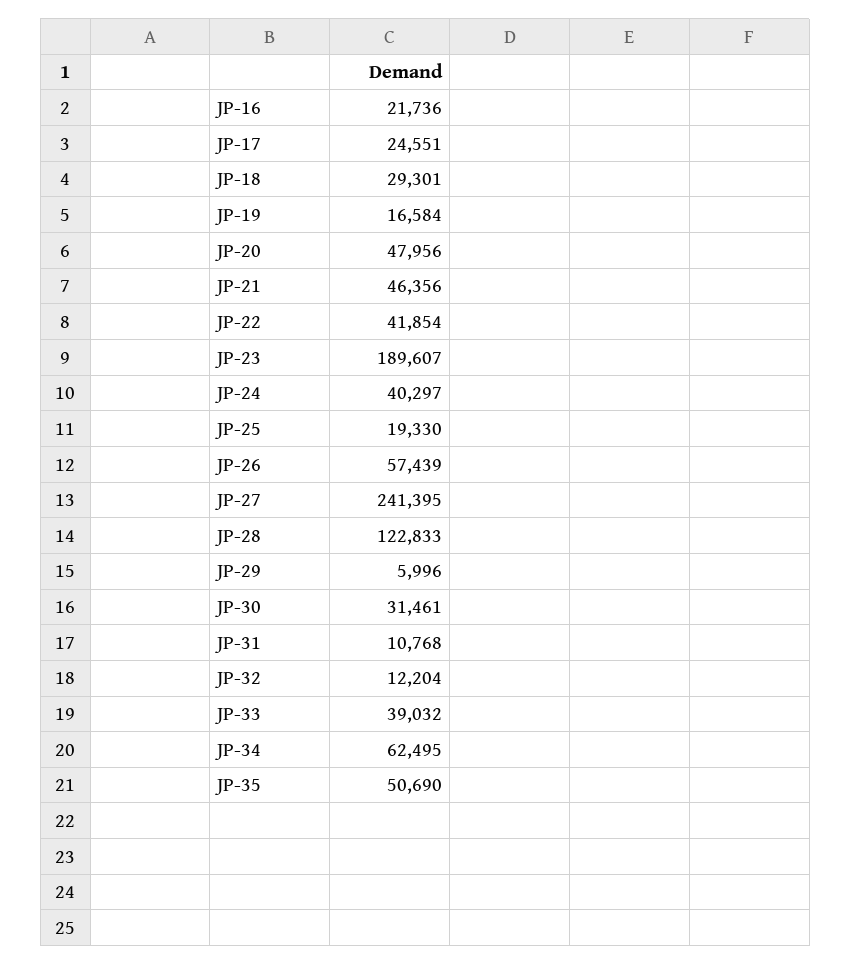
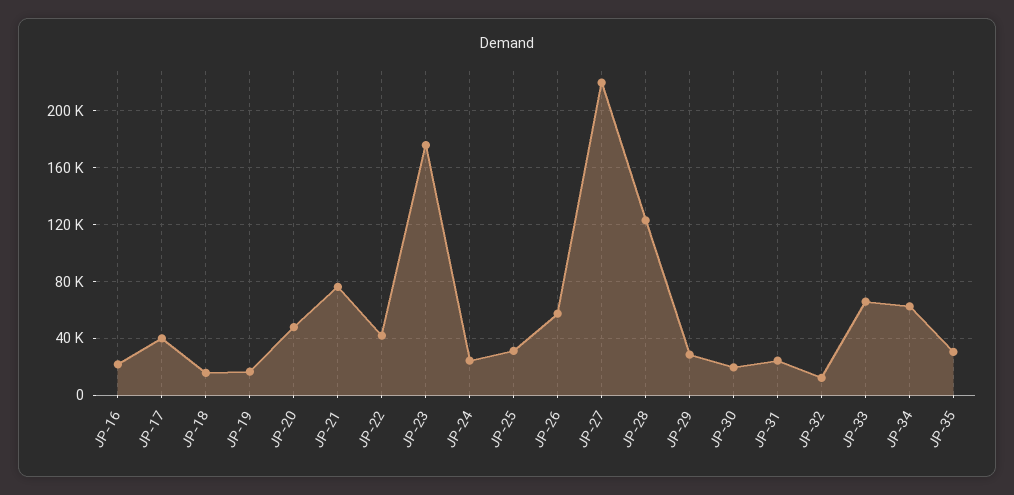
  {
    "JP-16": 21736,
-   "JP-17": 24551,
+   "JP-17": 40000,
-   "JP-18": 29301,
+   "JP-18": 15000,
    "JP-19": 16584,
    "JP-20": 47956,
-   "JP-21": 46356,
+   "JP-21": 75000,
    "JP-22": 41854,
-   "JP-23": 189607,
+   "JP-23": 175000,
-   "JP-24": 40297,
+   "JP-24": 25000,
-   "JP-25": 19330,
+   "JP-25": 30000,
    "JP-26": 57439,
-   "JP-27": 241395,
+   "JP-27": 220000,
    "JP-28": 122833,
-   "JP-29": 5996,
+   "JP-29": 30000,
-   "JP-30": 31461,
+   "JP-30": 20000,
-   "JP-31": 10768,
+   "JP-31": 25000,
    "JP-32": 12204,
-   "JP-33": 39032,
+   "JP-33": 65000,
    "JP-34": 62495,
-   "JP-35": 50690
+   "JP-35": 30000
  }

